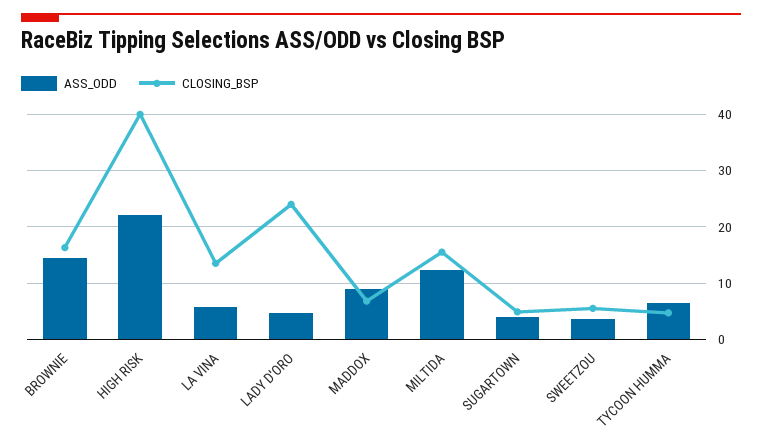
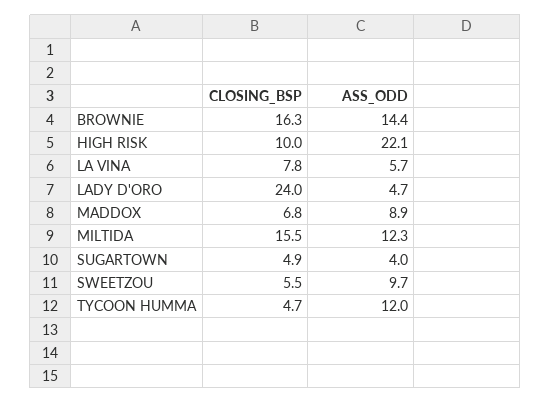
  {
    "ASS_ODD": {
      "BROWNIE": 14.4,
      "HIGH RISK": 22.1,
      "LA VINA": 5.7,
      "LADY D'ORO": 4.7,
      "MADDOX": 8.9,
      "MILTIDA": 12.3,
      "SUGARTOWN": 4,
-     "SWEETZOU": 4,
+     "SWEETZOU": 9.7,
-     "TYCOON HUMMA": 6
+     "TYCOON HUMMA": 12
    },
    "CLOSING_BSP": {
      "BROWNIE": 16.3,
-     "HIGH RISK": 40,
+     "HIGH RISK": 10,
-     "LA VINA": 14,
+     "LA VINA": 7.8,
      "LADY D'ORO": 24,
      "MADDOX": 6.8,
      "MILTIDA": 15.5,
      "SUGARTOWN": 4.9,
      "SWEETZOU": 5.5,
      "TYCOON HUMMA": 4.7
    }
  }

